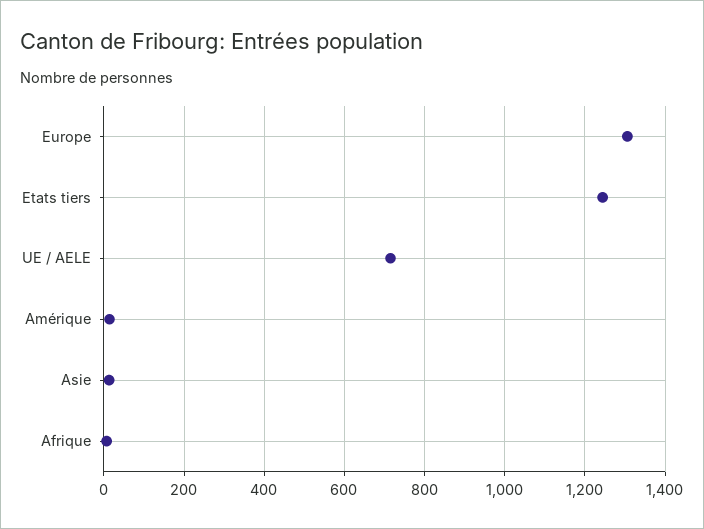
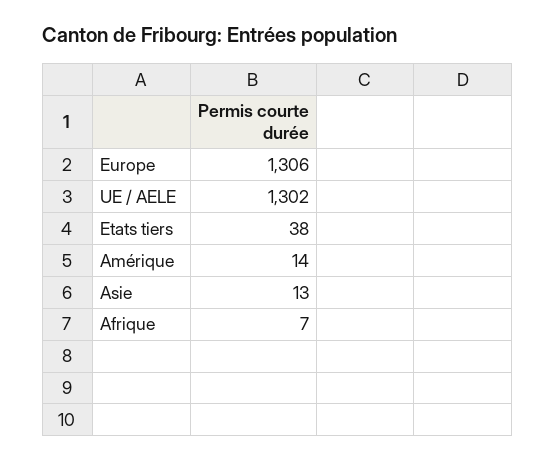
  {
    "Europe": 1306,
-   "Etats tiers": 1240,
+   "Etats tiers": 38,
-   "UE / AELE": 720,
+   "UE / AELE": 1302,
    "Amérique": 14,
    "Asie": 13,
    "Afrique": 7
  }

